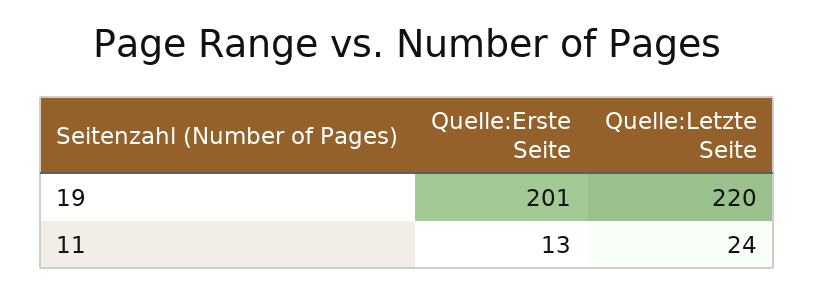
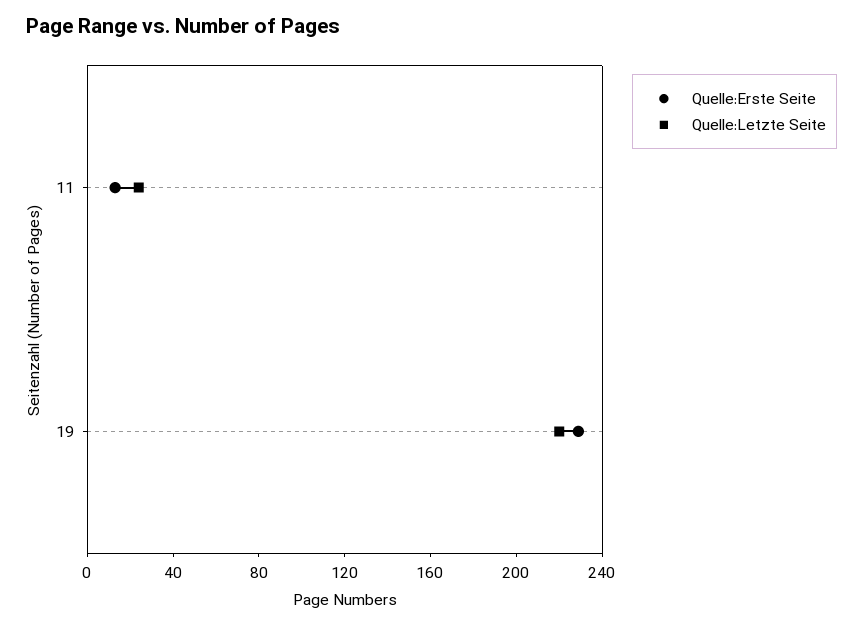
  {
    "Quelle:Erste Seite": {
-     "19": 201,
+     "19": 230,
      "11": 13
    },
    "Quelle:Letzte Seite": {
      "19": 220,
      "11": 24
    }
  }

